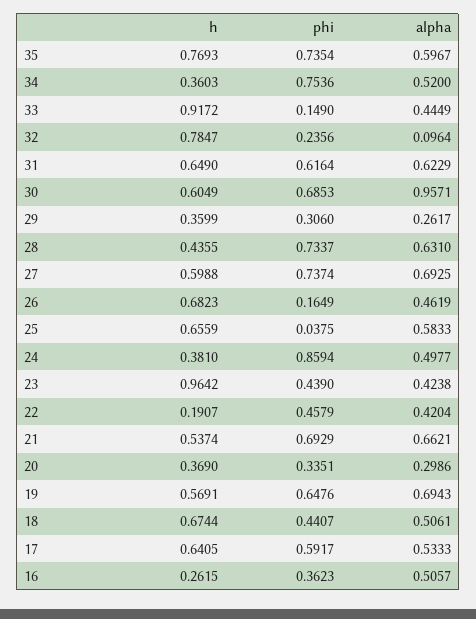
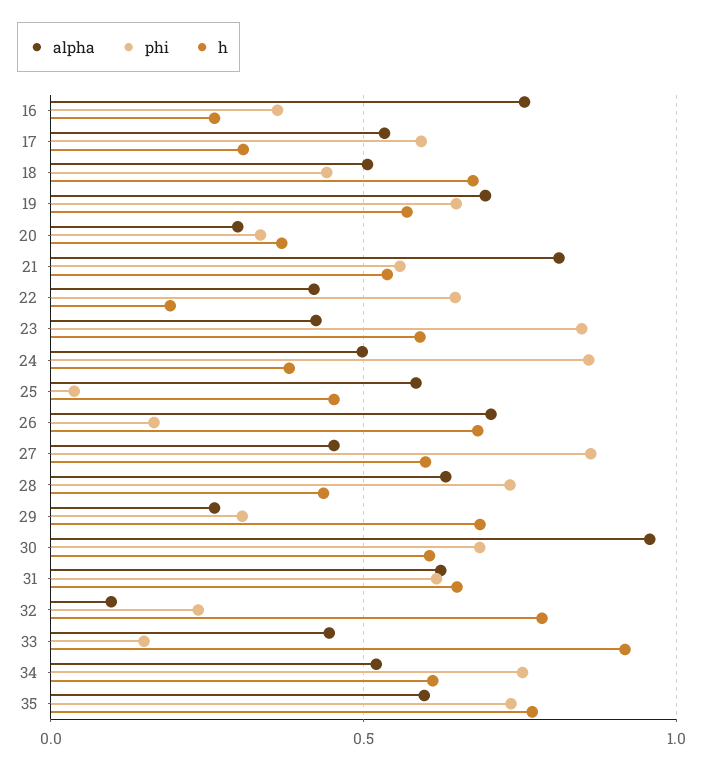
  {
    "h": {
      "35": 0.7693,
-     "34": 0.3603,
+     "34": 0.6,
      "33": 0.9172,
      "32": 0.7847,
      "31": 0.649,
      "30": 0.6049,
-     "29": 0.3599,
+     "29": 0.7,
      "28": 0.4355,
      "27": 0.5988,
      "26": 0.6823,
-     "25": 0.6559,
+     "25": 0.45,
      "24": 0.381,
-     "23": 0.9642,
+     "23": 0.6,
      "22": 0.1907,
      "21": 0.5374,
      "20": 0.369,
      "19": 0.5691,
      "18": 0.6744,
-     "17": 0.6405,
+     "17": 0.3,
      "16": 0.2615
    },
    "phi": {
      "35": 0.7354,
      "34": 0.7536,
      "33": 0.149,
      "32": 0.2356,
      "31": 0.6164,
      "30": 0.6853,
      "29": 0.306,
      "28": 0.7337,
-     "27": 0.7374,
+     "27": 0.85,
      "26": 0.1649,
      "25": 0.0375,
      "24": 0.8594,
-     "23": 0.439,
+     "23": 0.85,
-     "22": 0.4579,
+     "22": 0.65,
-     "21": 0.6929,
+     "21": 0.55,
      "20": 0.3351,
      "19": 0.6476,
      "18": 0.4407,
      "17": 0.5917,
      "16": 0.3623
    },
    "alpha": {
      "35": 0.5967,
      "34": 0.52,
      "33": 0.4449,
      "32": 0.0964,
      "31": 0.6229,
      "30": 0.9571,
      "29": 0.2617,
      "28": 0.631,
-     "27": 0.6925,
+     "27": 0.45,
-     "26": 0.4619,
+     "26": 0.7,
      "25": 0.5833,
      "24": 0.4977,
      "23": 0.4238,
      "22": 0.4204,
-     "21": 0.6621,
+     "21": 0.8,
      "20": 0.2986,
      "19": 0.6943,
      "18": 0.5061,
      "17": 0.5333,
-     "16": 0.5057
+     "16": 0.75
    }
  }

